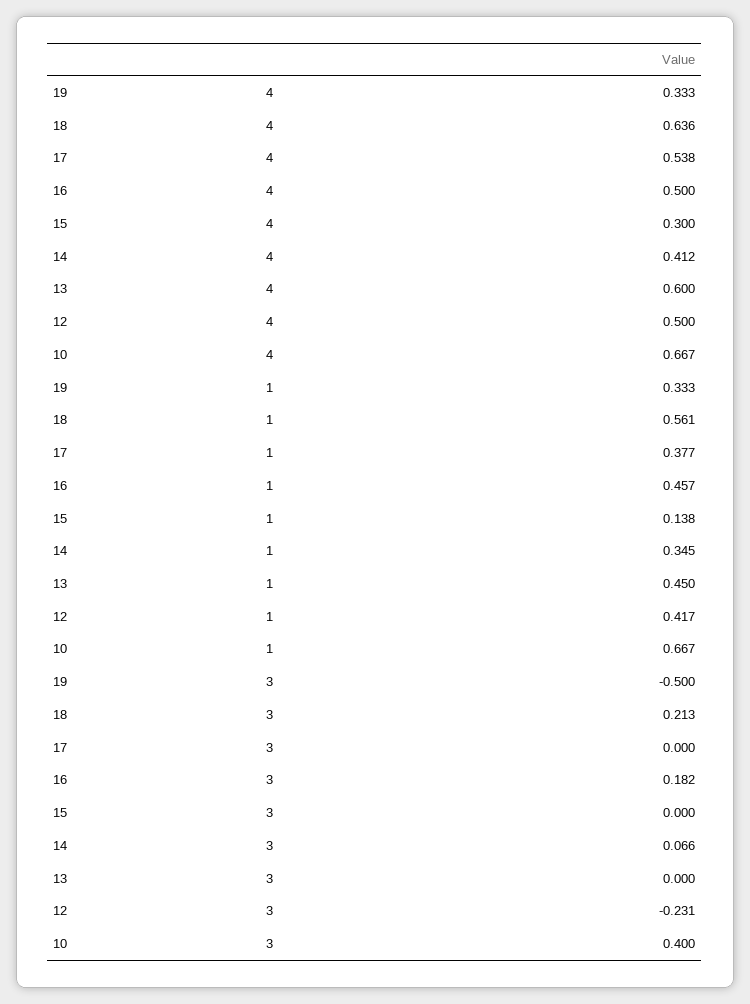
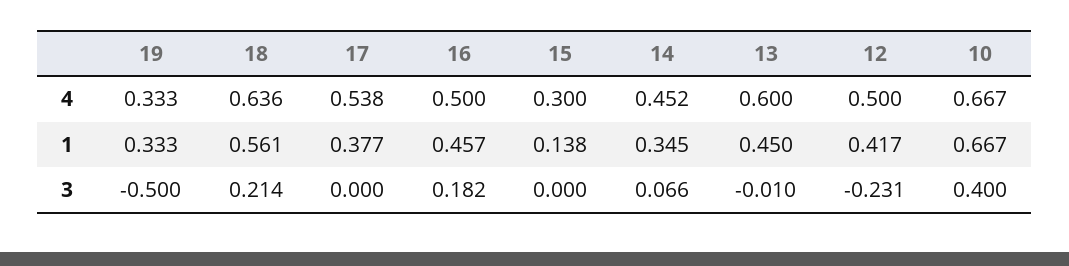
  {
    "19": {
      "4": 0.333,
      "1": 0.333,
      "3": -0.5
    },
    "18": {
      "4": 0.636,
      "1": 0.561,
-     "3": 0.213
+     "3": 0.214
    },
    "17": {
      "4": 0.538,
      "1": 0.377,
      "3": 0
    },
    "16": {
      "4": 0.5,
      "1": 0.457,
      "3": 0.182
    },
    "15": {
      "4": 0.3,
      "1": 0.138,
      "3": 0
    },
    "14": {
-     "4": 0.412,
+     "4": 0.452,
      "1": 0.345,
      "3": 0.066
    },
    "13": {
      "4": 0.6,
      "1": 0.45,
-     "3": 0
+     "3": -0.01
    },
    "12": {
      "4": 0.5,
      "1": 0.417,
      "3": -0.231
    },
    "10": {
      "4": 0.667,
      "1": 0.667,
      "3": 0.4
    }
  }

